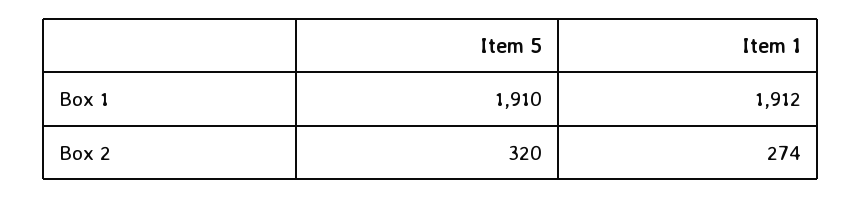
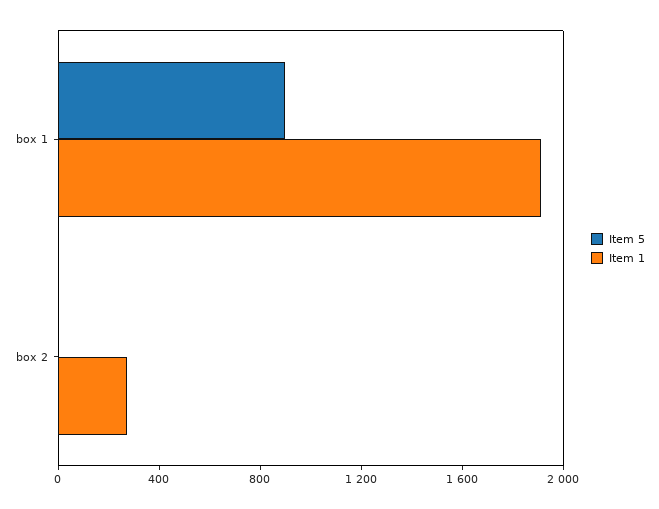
  {
    "Item 5": {
-     "Box 1": 1910,
+     "Box 1": 900,
-     "Box 2": 320
+     "Box 2": 0
    },
    "Item 1": {
      "Box 1": 1912,
      "Box 2": 274
    }
  }

